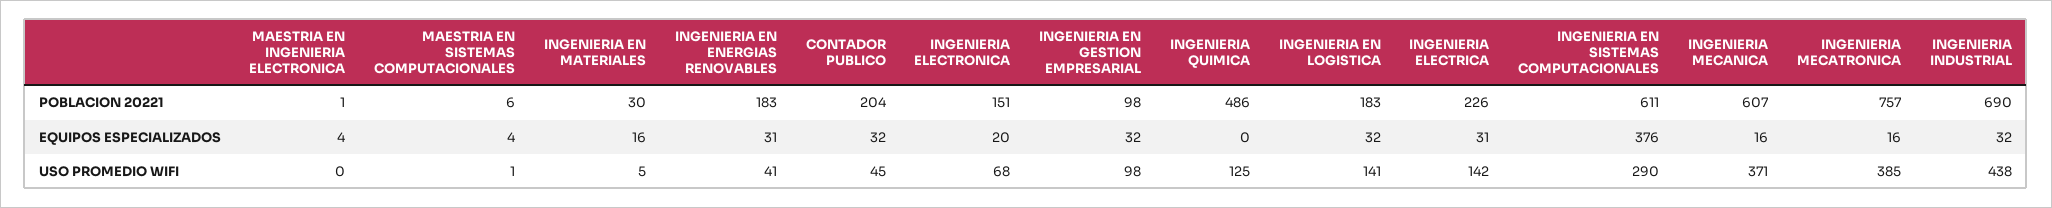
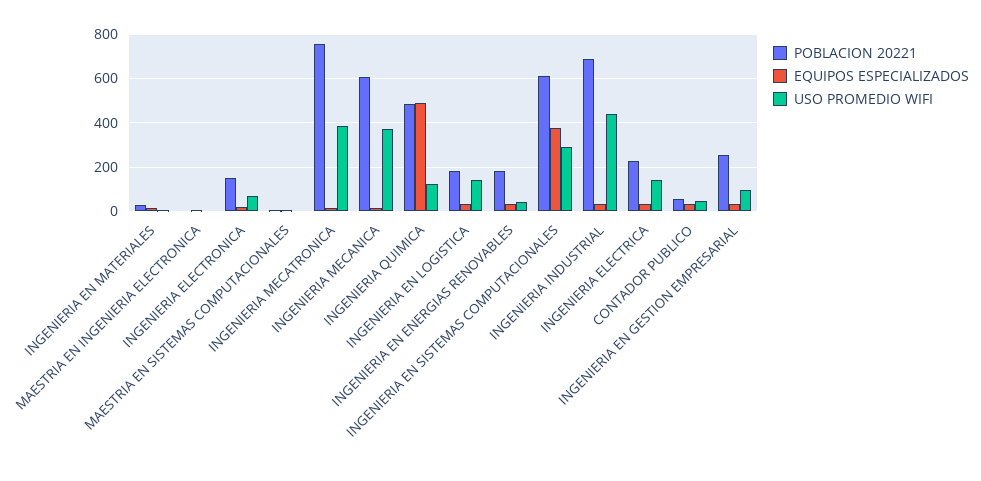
  {
    "POBLACION 20221": {
      "MAESTRIA EN INGENIERIA ELECTRONICA": 1,
      "MAESTRIA EN SISTEMAS COMPUTACIONALES": 6,
      "INGENIERIA EN MATERIALES": 30,
      "INGENIERIA EN ENERGIAS RENOVABLES": 183,
-     "CONTADOR PUBLICO": 204,
+     "CONTADOR PUBLICO": 50,
      "INGENIERIA ELECTRONICA": 151,
-     "INGENIERIA EN GESTION EMPRESARIAL": 98,
+     "INGENIERIA EN GESTION EMPRESARIAL": 250,
      "INGENIERIA QUIMICA": 486,
      "INGENIERIA EN LOGISTICA": 183,
      "INGENIERIA ELECTRICA": 226,
      "INGENIERIA EN SISTEMAS COMPUTACIONALES": 611,
      "INGENIERIA MECANICA": 607,
      "INGENIERIA MECATRONICA": 757,
      "INGENIERIA INDUSTRIAL": 690
    },
    "EQUIPOS ESPECIALIZADOS": {
      "MAESTRIA EN INGENIERIA ELECTRONICA": 4,
      "MAESTRIA EN SISTEMAS COMPUTACIONALES": 4,
      "INGENIERIA EN MATERIALES": 16,
      "INGENIERIA EN ENERGIAS RENOVABLES": 31,
      "CONTADOR PUBLICO": 32,
      "INGENIERIA ELECTRONICA": 20,
      "INGENIERIA EN GESTION EMPRESARIAL": 32,
-     "INGENIERIA QUIMICA": 0,
+     "INGENIERIA QUIMICA": 500,
      "INGENIERIA EN LOGISTICA": 32,
      "INGENIERIA ELECTRICA": 31,
      "INGENIERIA EN SISTEMAS COMPUTACIONALES": 376,
      "INGENIERIA MECANICA": 16,
      "INGENIERIA MECATRONICA": 16,
      "INGENIERIA INDUSTRIAL": 32
    },
    "USO PROMEDIO WIFI": {
      "MAESTRIA EN INGENIERIA ELECTRONICA": 0,
      "MAESTRIA EN SISTEMAS COMPUTACIONALES": 1,
      "INGENIERIA EN MATERIALES": 5,
      "INGENIERIA EN ENERGIAS RENOVABLES": 41,
      "CONTADOR PUBLICO": 45,
      "INGENIERIA ELECTRONICA": 68,
      "INGENIERIA EN GESTION EMPRESARIAL": 98,
      "INGENIERIA QUIMICA": 125,
      "INGENIERIA EN LOGISTICA": 141,
      "INGENIERIA ELECTRICA": 142,
      "INGENIERIA EN SISTEMAS COMPUTACIONALES": 290,
      "INGENIERIA MECANICA": 371,
      "INGENIERIA MECATRONICA": 385,
      "INGENIERIA INDUSTRIAL": 438
    }
  }

